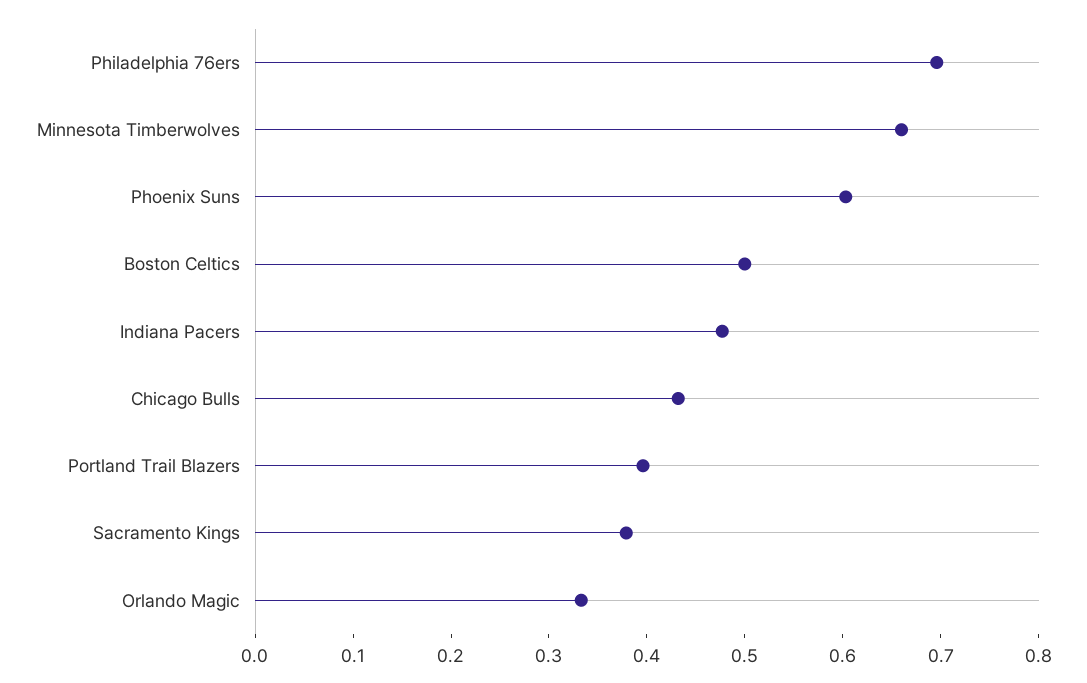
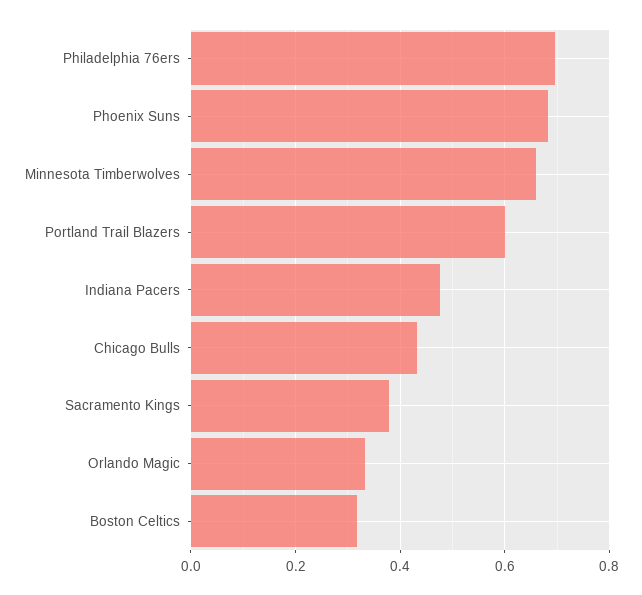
  {
    "Philadelphia 76ers": 0.7,
    "Minnesota Timberwolves": 0.66,
-   "Phoenix Suns": 0.6,
+   "Phoenix Suns": 0.68,
-   "Boston Celtics": 0.5,
+   "Boston Celtics": 0.32,
    "Indiana Pacers": 0.48,
    "Chicago Bulls": 0.44,
-   "Portland Trail Blazers": 0.4,
+   "Portland Trail Blazers": 0.6,
    "Sacramento Kings": 0.38,
    "Orlando Magic": 0.34
  }

